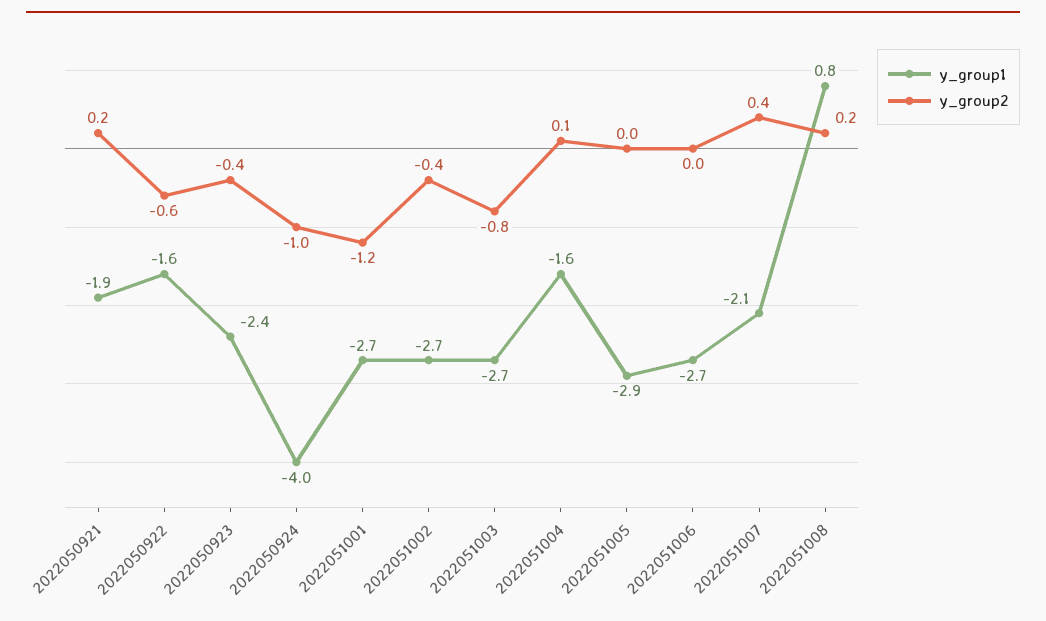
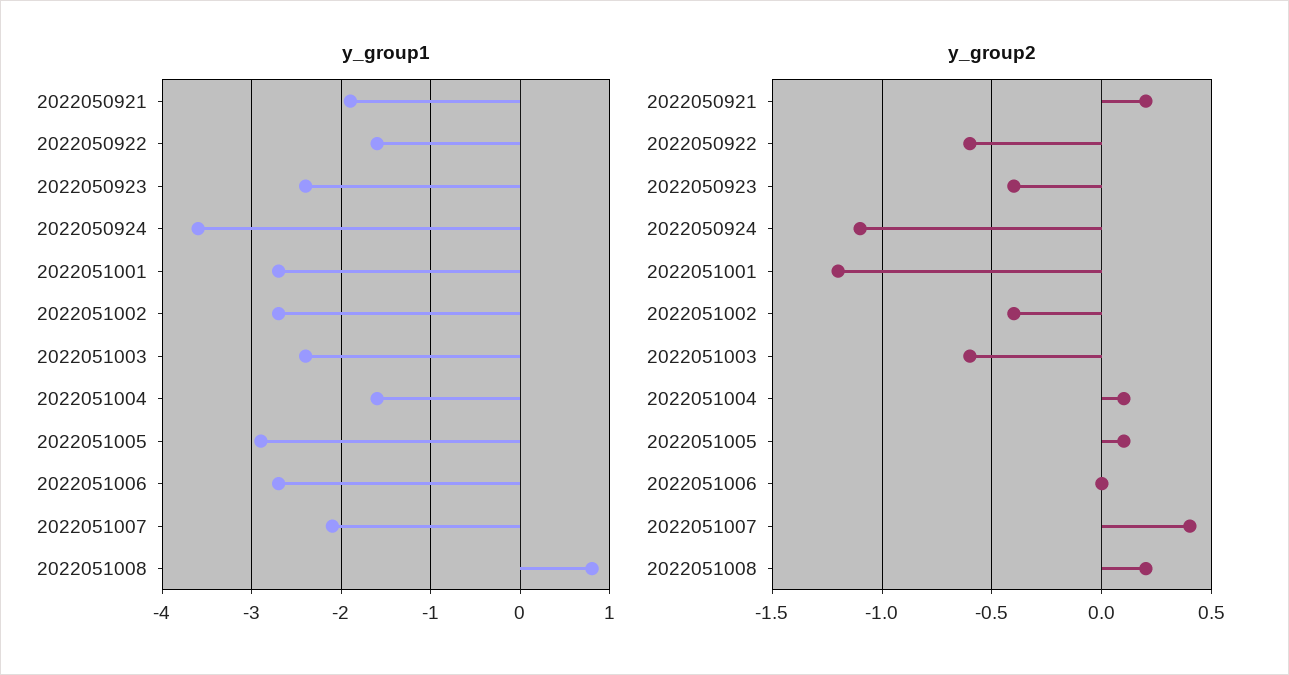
  {
    "y_group1": {
      "2022050921": -1.9,
      "2022050922": -1.6,
      "2022050923": -2.4,
-     "2022050924": -4,
+     "2022050924": -3.6,
      "2022051001": -2.7,
      "2022051002": -2.7,
-     "2022051003": -2.7,
+     "2022051003": -2.4,
      "2022051004": -1.6,
      "2022051005": -2.9,
      "2022051006": -2.7,
      "2022051007": -2.1,
      "2022051008": 0.8
    },
    "y_group2": {
      "2022050921": 0.2,
      "2022050922": -0.6,
      "2022050923": -0.4,
-     "2022050924": -1,
+     "2022050924": -1.1,
      "2022051001": -1.2,
      "2022051002": -0.4,
-     "2022051003": -0.8,
+     "2022051003": -0.6,
      "2022051004": 0.1,
-     "2022051005": 0,
+     "2022051005": 0.1,
      "2022051006": 0,
      "2022051007": 0.4,
      "2022051008": 0.2
    }
  }

